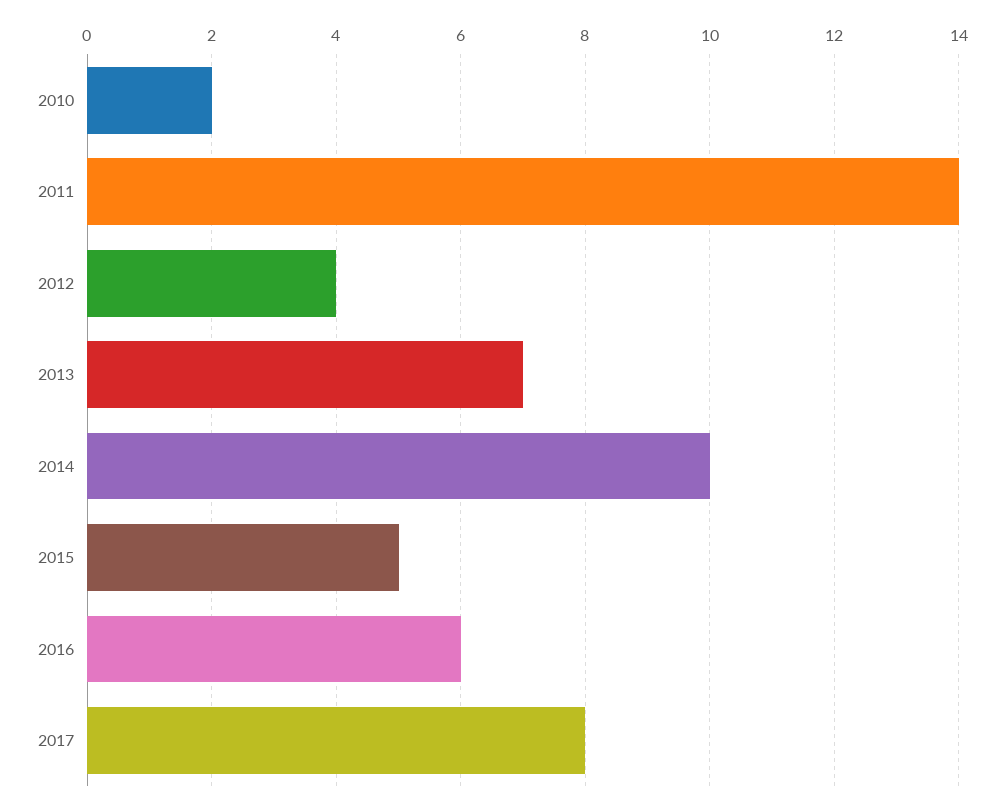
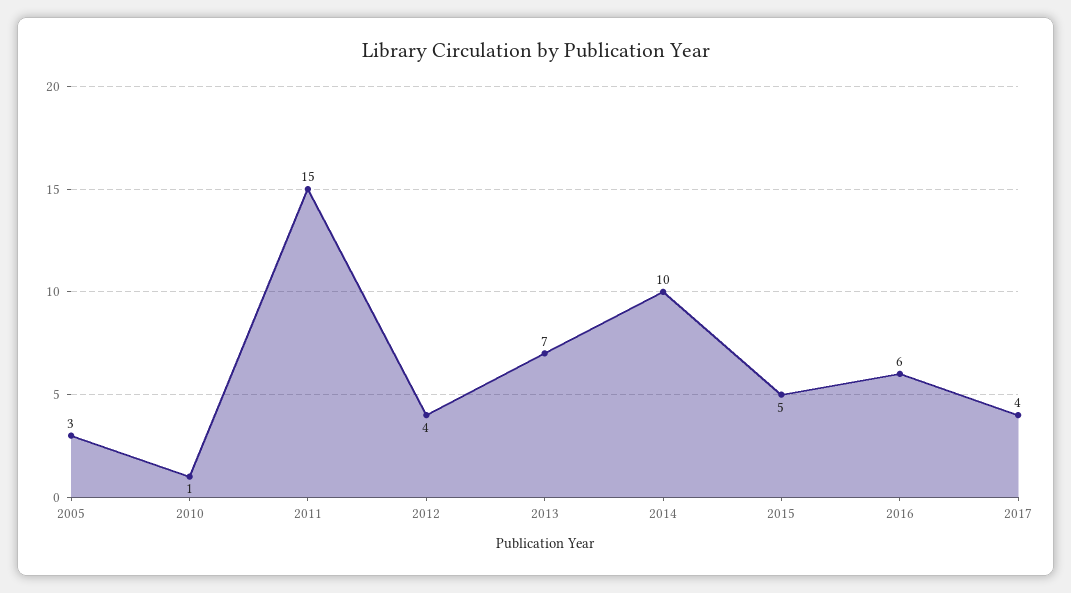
  {
-   "2010": 2,
+   "2010": 1,
-   "2011": 14,
+   "2011": 15,
    "2012": 4,
    "2013": 7,
    "2014": 10,
    "2015": 5,
    "2016": 6,
-   "2017": 8
+   "2017": 4,
+   "2005": 3
  }

